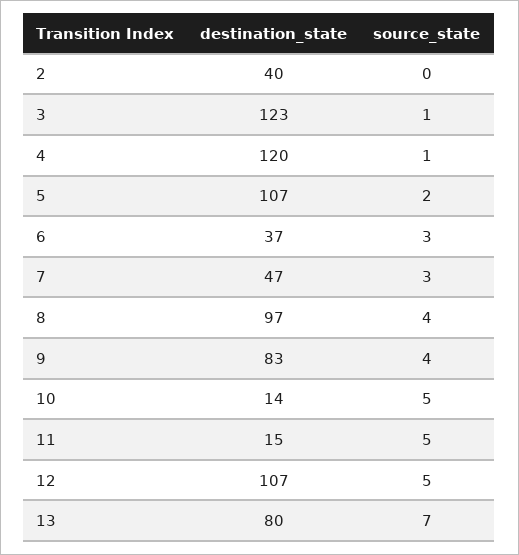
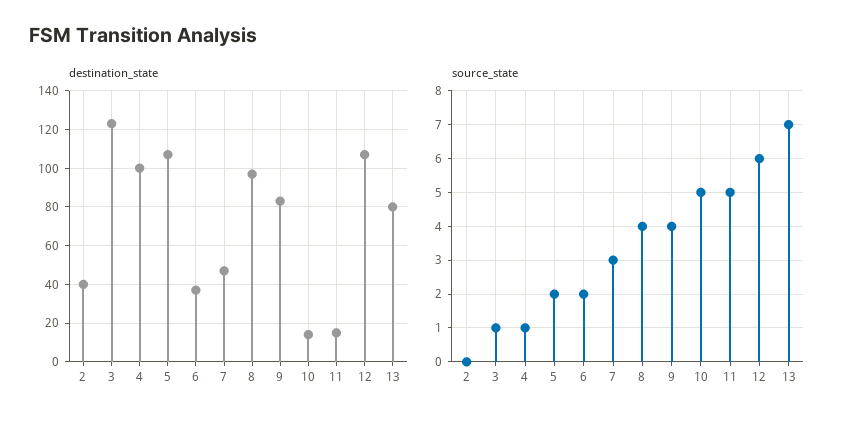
  {
    "destination_state": {
      "2": 40,
      "3": 123,
-     "4": 120,
+     "4": 100,
      "5": 107,
      "6": 37,
      "7": 47,
      "8": 97,
      "9": 83,
      "10": 14,
      "11": 15,
      "12": 107,
      "13": 80
    },
    "source_state": {
      "2": 0,
      "3": 1,
      "4": 1,
      "5": 2,
-     "6": 3,
+     "6": 2,
      "7": 3,
      "8": 4,
      "9": 4,
      "10": 5,
      "11": 5,
-     "12": 5,
+     "12": 6,
      "13": 7
    }
  }

